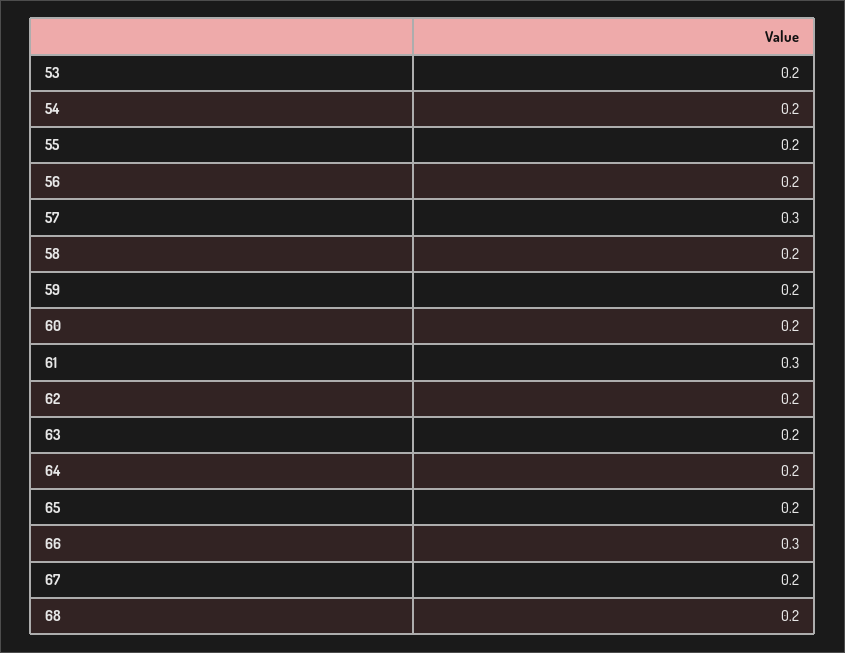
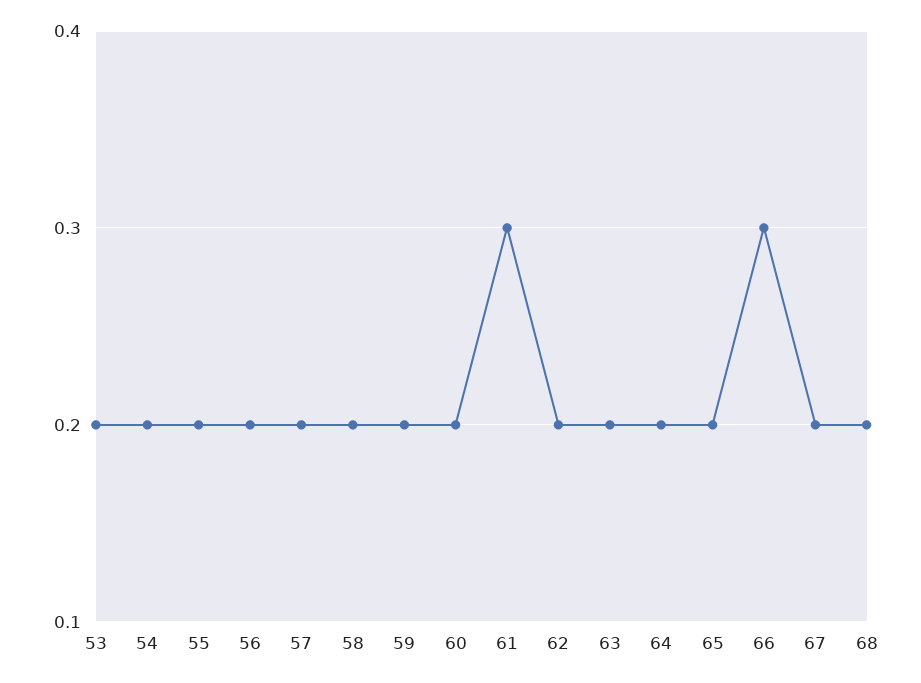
  {
    "53": 0.2,
    "54": 0.2,
    "55": 0.2,
    "56": 0.2,
-   "57": 0.3,
+   "57": 0.2,
    "58": 0.2,
    "59": 0.2,
    "60": 0.2,
    "61": 0.3,
    "62": 0.2,
    "63": 0.2,
    "64": 0.2,
    "65": 0.2,
    "66": 0.3,
    "67": 0.2,
    "68": 0.2
  }

